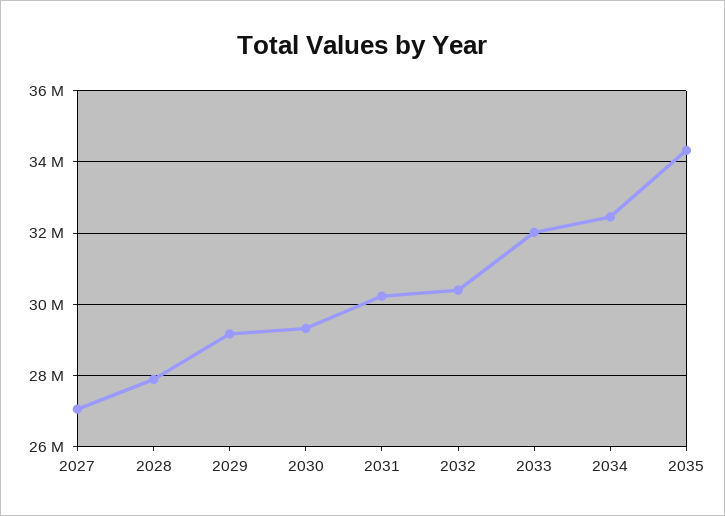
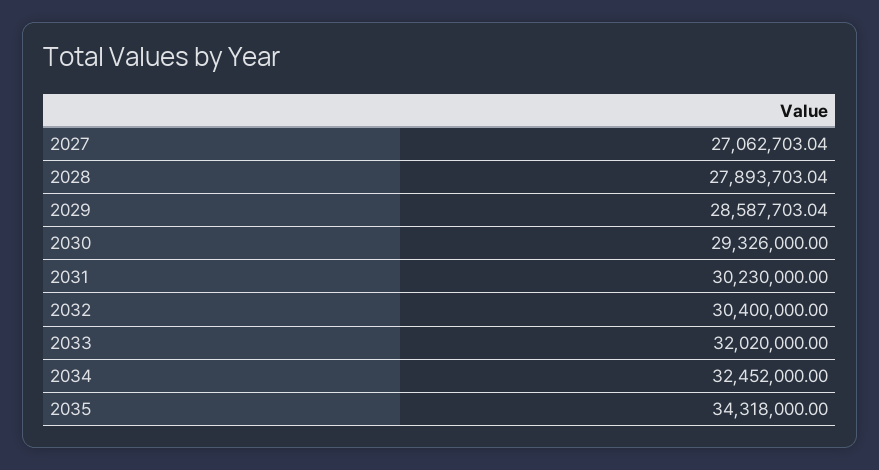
  {
    "2027": 27062703.04,
    "2028": 27893703.04,
-   "2029": 29200000,
+   "2029": 28587703.04,
    "2030": 29326000,
    "2031": 30230000,
    "2032": 30400000,
    "2033": 32020000,
    "2034": 32452000,
    "2035": 34318000
  }

